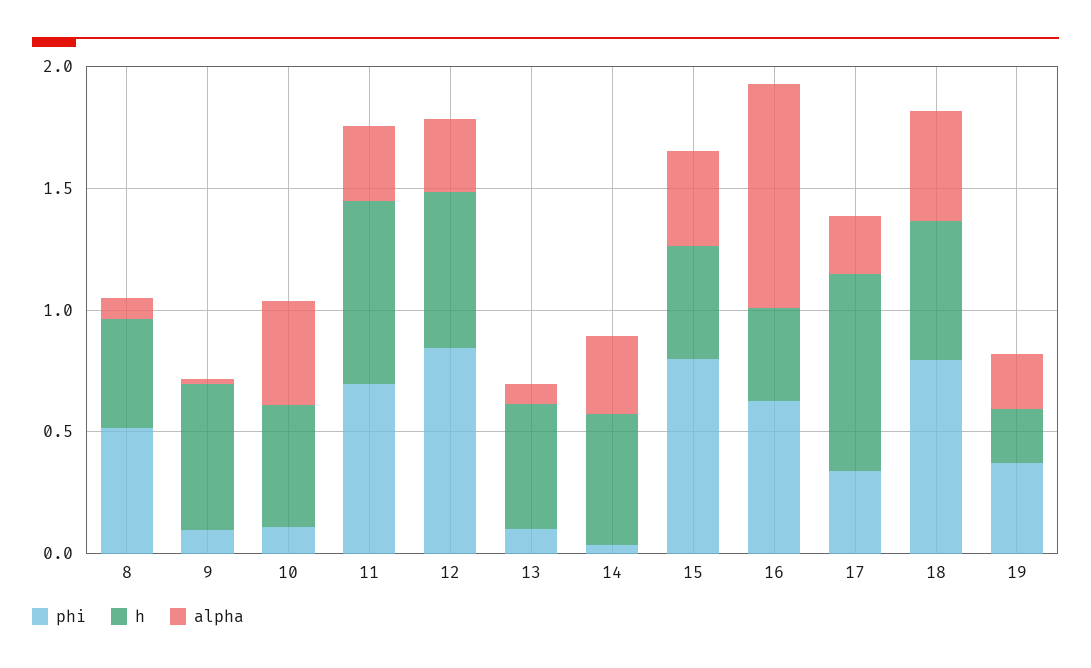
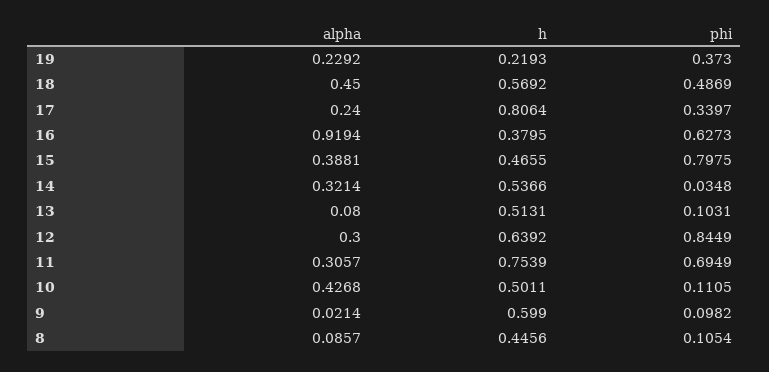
  {
    "phi": {
-     "8": 0.5,
+     "8": 0.1054,
      "9": 0.0982,
      "10": 0.1105,
      "11": 0.6949,
      "12": 0.8449,
      "13": 0.1031,
      "14": 0.0348,
      "15": 0.7975,
      "16": 0.6273,
      "17": 0.3397,
-     "18": 0.8,
+     "18": 0.4869,
      "19": 0.373
    },
    "h": {
      "8": 0.4456,
      "9": 0.599,
      "10": 0.5011,
      "11": 0.7539,
      "12": 0.6392,
      "13": 0.5131,
      "14": 0.5366,
      "15": 0.4655,
      "16": 0.3795,
      "17": 0.8064,
      "18": 0.5692,
      "19": 0.2193
    },
    "alpha": {
      "8": 0.0857,
      "9": 0.0214,
      "10": 0.4268,
      "11": 0.3057,
      "12": 0.3,
      "13": 0.08,
      "14": 0.3214,
      "15": 0.3881,
      "16": 0.9194,
      "17": 0.24,
      "18": 0.45,
      "19": 0.2292
    }
  }

